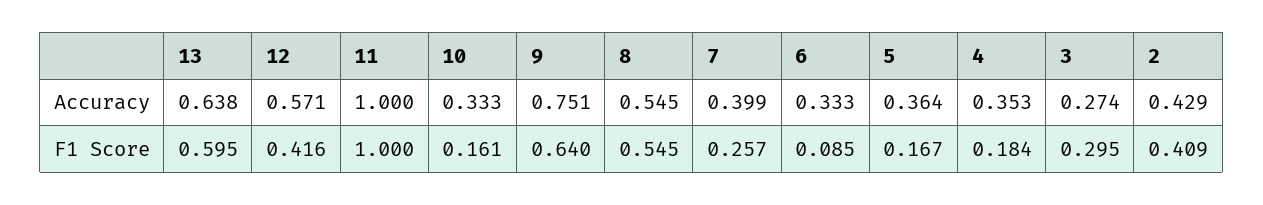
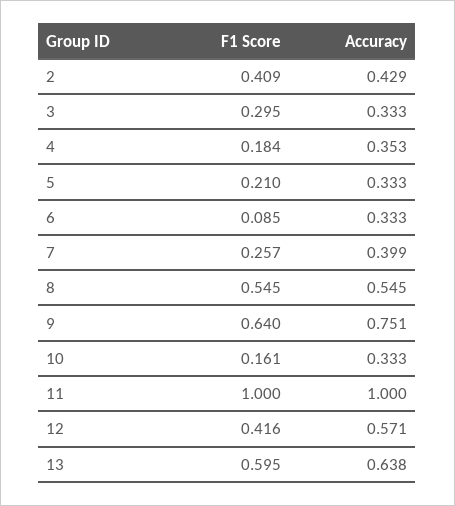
  {
    "13": {
      "Accuracy": 0.638,
      "F1 Score": 0.595
    },
    "12": {
      "Accuracy": 0.571,
      "F1 Score": 0.416
    },
    "11": {
      "Accuracy": 1,
      "F1 Score": 1
    },
    "10": {
      "Accuracy": 0.333,
      "F1 Score": 0.161
    },
    "9": {
      "Accuracy": 0.751,
      "F1 Score": 0.64
    },
    "8": {
      "Accuracy": 0.545,
      "F1 Score": 0.545
    },
    "7": {
      "Accuracy": 0.399,
      "F1 Score": 0.257
    },
    "6": {
      "Accuracy": 0.333,
      "F1 Score": 0.085
    },
    "5": {
-     "Accuracy": 0.364,
+     "Accuracy": 0.333,
-     "F1 Score": 0.167
+     "F1 Score": 0.21
    },
    "4": {
      "Accuracy": 0.353,
      "F1 Score": 0.184
    },
    "3": {
-     "Accuracy": 0.274,
+     "Accuracy": 0.333,
      "F1 Score": 0.295
    },
    "2": {
      "Accuracy": 0.429,
      "F1 Score": 0.409
    }
  }

